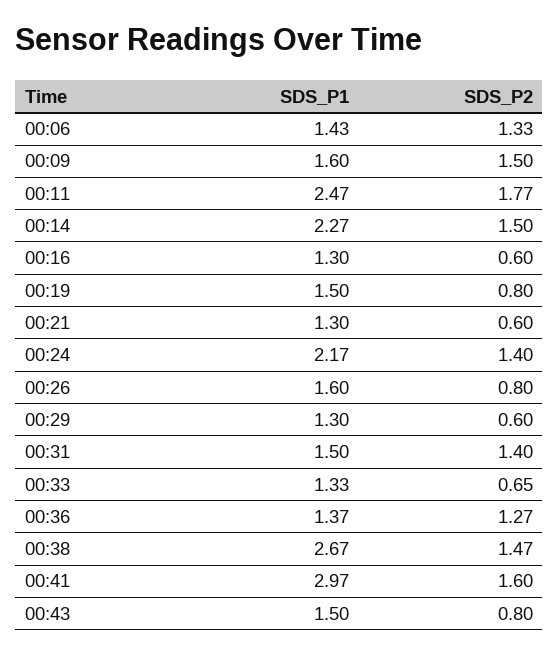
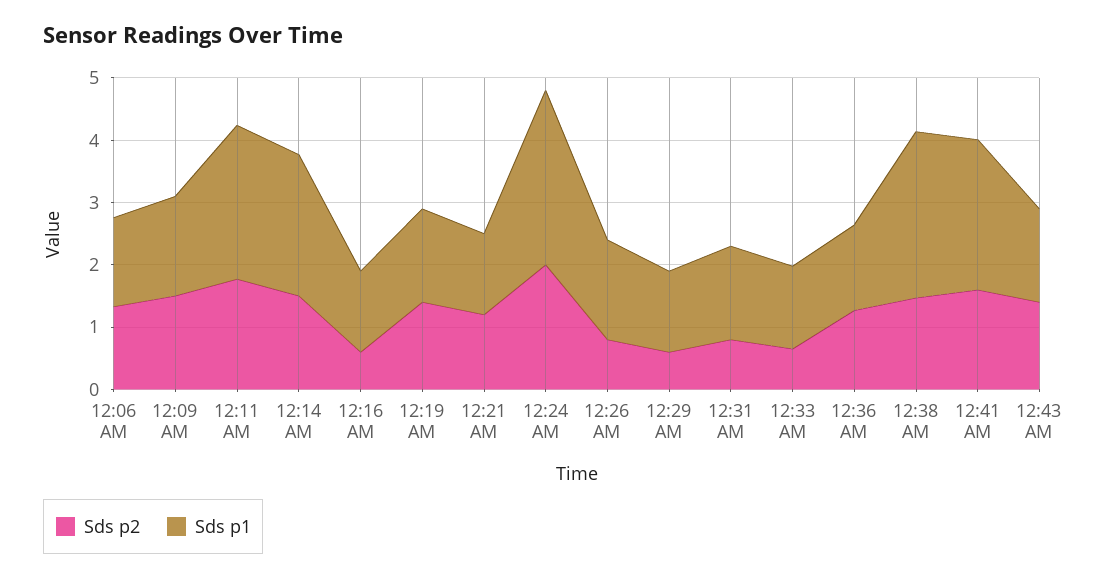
  {
    "SDS_P1": {
      "00:06": 1.43,
      "00:09": 1.6,
      "00:11": 2.47,
      "00:14": 2.27,
      "00:16": 1.3,
      "00:19": 1.5,
      "00:21": 1.3,
-     "00:24": 2.17,
+     "00:24": 2.8,
      "00:26": 1.6,
      "00:29": 1.3,
      "00:31": 1.5,
      "00:33": 1.33,
      "00:36": 1.37,
      "00:38": 2.67,
-     "00:41": 2.97,
+     "00:41": 2.4,
      "00:43": 1.5
    },
    "SDS_P2": {
      "00:06": 1.33,
      "00:09": 1.5,
      "00:11": 1.77,
      "00:14": 1.5,
      "00:16": 0.6,
-     "00:19": 0.8,
+     "00:19": 1.4,
-     "00:21": 0.6,
+     "00:21": 1.2,
-     "00:24": 1.4,
+     "00:24": 2,
      "00:26": 0.8,
      "00:29": 0.6,
-     "00:31": 1.4,
+     "00:31": 0.8,
      "00:33": 0.65,
      "00:36": 1.27,
      "00:38": 1.47,
      "00:41": 1.6,
-     "00:43": 0.8
+     "00:43": 1.4
    }
  }

